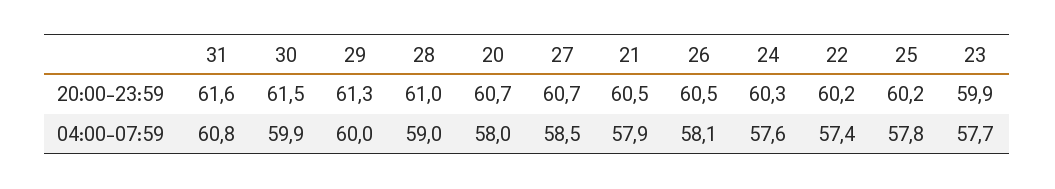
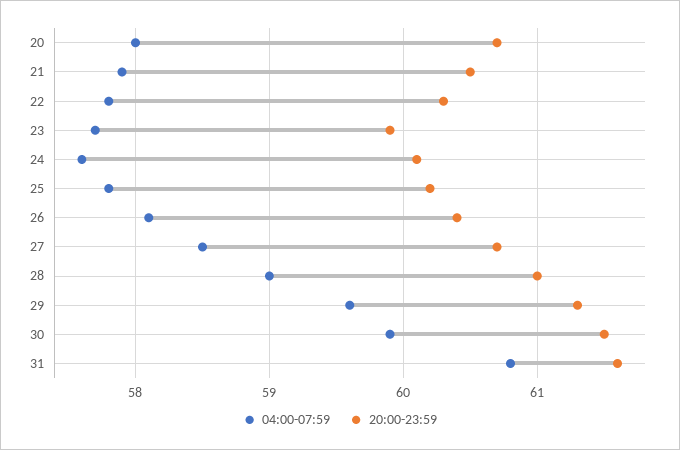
  {
    "20:00-23:59": {
      "31": 61.6,
      "30": 61.5,
      "29": 61.3,
      "28": 61,
      "20": 60.7,
      "27": 60.7,
      "21": 60.5,
-     "26": 60.5,
+     "26": 60.4,
-     "24": 60.3,
+     "24": 60.1,
-     "22": 60.2,
+     "22": 60.3,
      "25": 60.2,
      "23": 59.9
    },
    "04:00-07:59": {
      "31": 60.8,
      "30": 59.9,
-     "29": 60,
+     "29": 59.6,
      "28": 59,
      "20": 58,
      "27": 58.5,
      "21": 57.9,
      "26": 58.1,
      "24": 57.6,
-     "22": 57.4,
+     "22": 57.8,
      "25": 57.8,
      "23": 57.7
    }
  }

